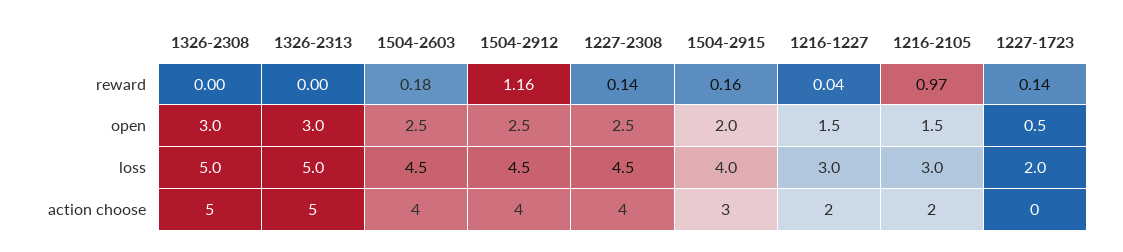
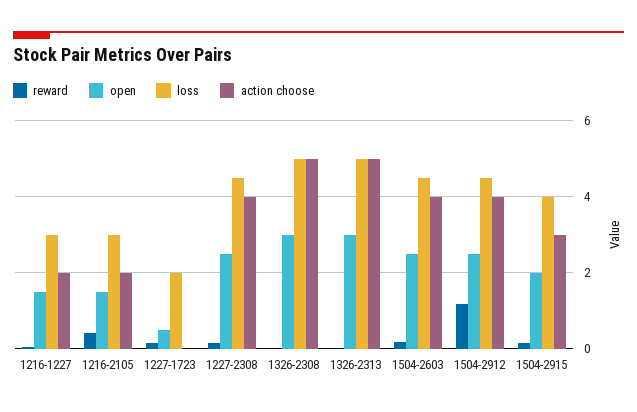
  {
    "reward": {
      "1326-2308": 0,
      "1326-2313": 0,
      "1504-2603": 0.18,
      "1504-2912": 1.16,
      "1227-2308": 0.14,
      "1504-2915": 0.16,
      "1216-1227": 0.04,
-     "1216-2105": 0.97,
+     "1216-2105": 0.4,
      "1227-1723": 0.14
    },
    "open": {
      "1326-2308": 3,
      "1326-2313": 3,
      "1504-2603": 2.5,
      "1504-2912": 2.5,
      "1227-2308": 2.5,
      "1504-2915": 2,
      "1216-1227": 1.5,
      "1216-2105": 1.5,
      "1227-1723": 0.5
    },
    "loss": {
      "1326-2308": 5,
      "1326-2313": 5,
      "1504-2603": 4.5,
      "1504-2912": 4.5,
      "1227-2308": 4.5,
      "1504-2915": 4,
      "1216-1227": 3,
      "1216-2105": 3,
      "1227-1723": 2
    },
    "action choose": {
      "1326-2308": 5,
      "1326-2313": 5,
      "1504-2603": 4,
      "1504-2912": 4,
      "1227-2308": 4,
      "1504-2915": 3,
      "1216-1227": 2,
      "1216-2105": 2,
      "1227-1723": 0
    }
  }

